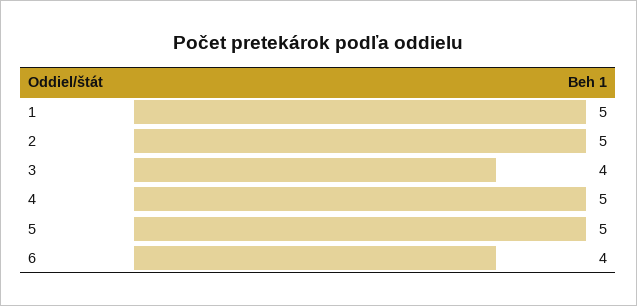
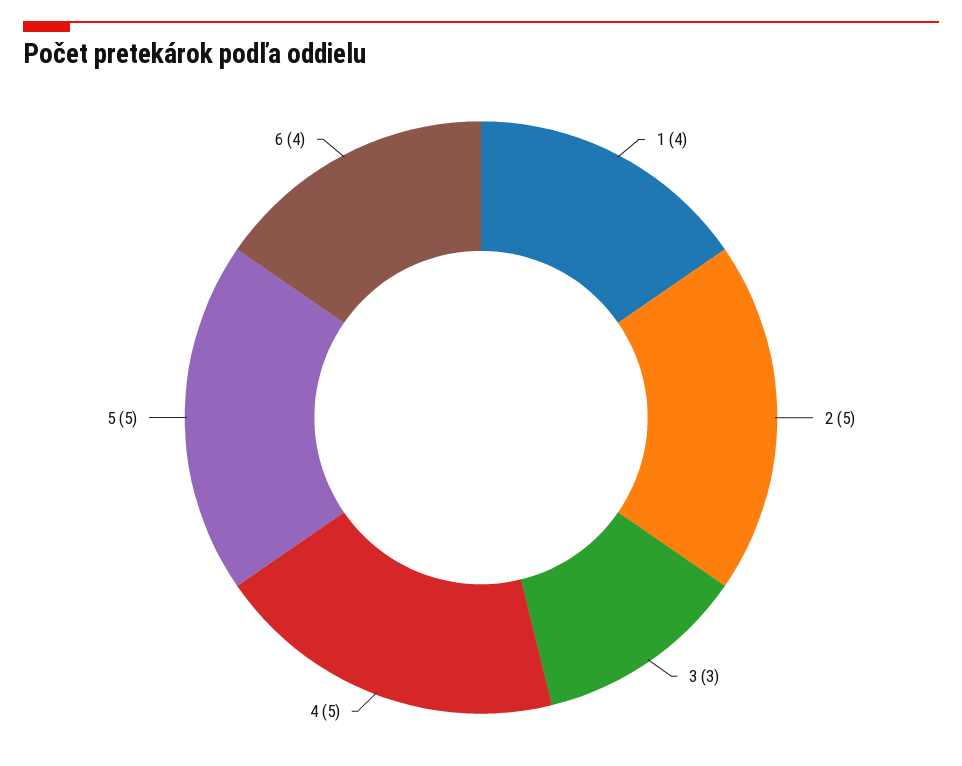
  {
-   "1": 5,
+   "1": 4,
    "2": 5,
-   "3": 4,
+   "3": 3,
    "4": 5,
    "5": 5,
    "6": 4
  }

